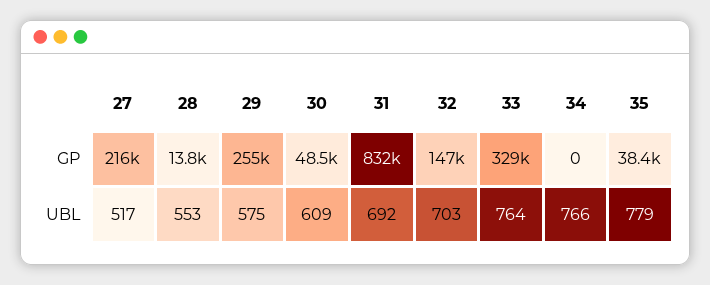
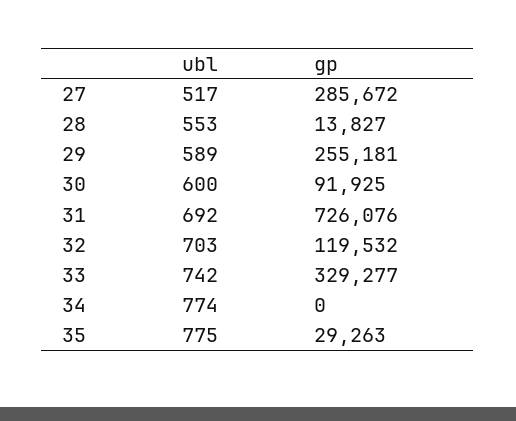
  {
    "27": {
-     "GP": 216000,
+     "GP": 285672,
      "UBL": 517
    },
    "28": {
      "GP": 13827,
      "UBL": 553
    },
    "29": {
      "GP": 255181,
-     "UBL": 575
+     "UBL": 589
    },
    "30": {
-     "GP": 48500,
+     "GP": 91925,
-     "UBL": 609
+     "UBL": 600
    },
    "31": {
-     "GP": 832000,
+     "GP": 726076,
      "UBL": 692
    },
    "32": {
-     "GP": 147000,
+     "GP": 119532,
      "UBL": 703
    },
    "33": {
      "GP": 329277,
-     "UBL": 764
+     "UBL": 742
    },
    "34": {
      "GP": 0,
-     "UBL": 766
+     "UBL": 774
    },
    "35": {
-     "GP": 38400,
+     "GP": 29263,
-     "UBL": 779
+     "UBL": 775
    }
  }

